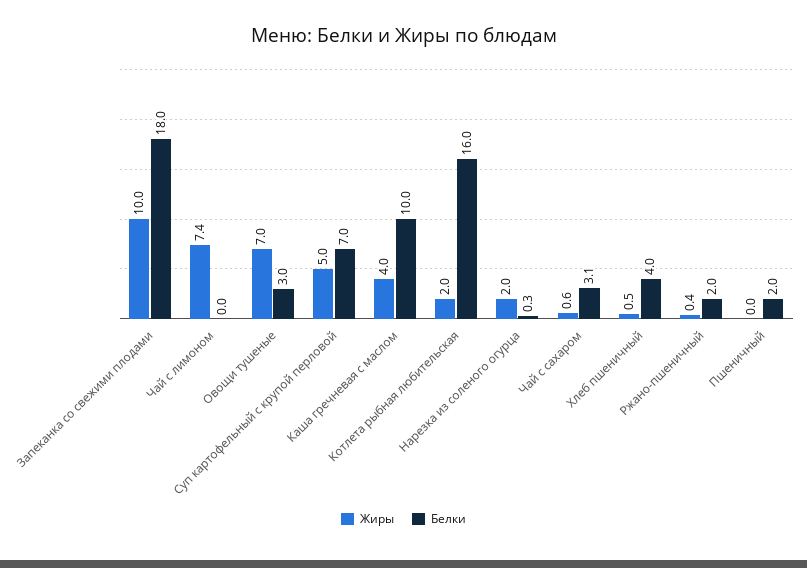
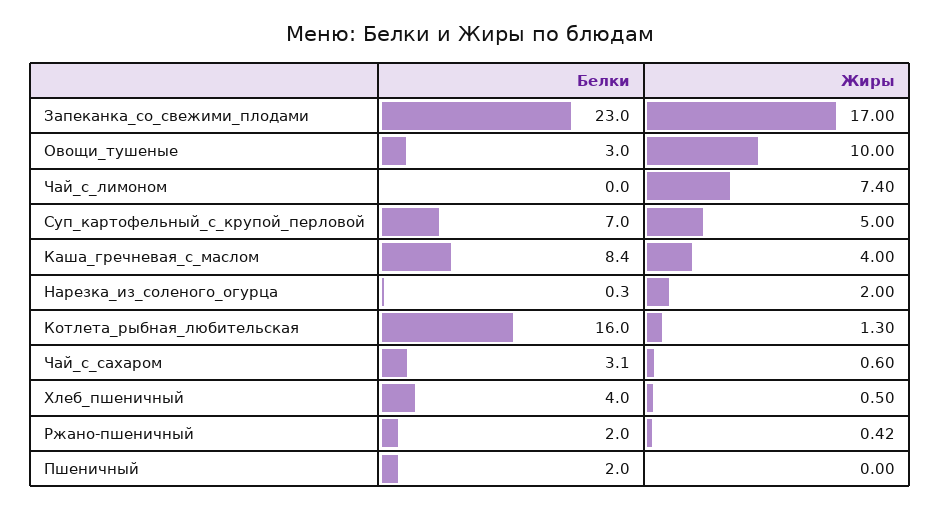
  {
    "Жиры": {
-     "Запеканка со свежими плодами": 10,
+     "Запеканка со свежими плодами": 17,
      "Чай с лимоном": 7.4,
-     "Овощи тушеные": 7,
+     "Овощи тушеные": 10,
      "Суп картофельный с крупой перловой": 5,
      "Каша гречневая с маслом": 4,
-     "Котлета рыбная любительская": 2,
+     "Котлета рыбная любительская": 1.3,
      "Нарезка из соленого огурца": 2,
      "Чай с сахаром": 0.6,
      "Хлеб пшеничный": 0.5,
      "Ржано-пшеничный": 0.42,
      "Пшеничный": 0
    },
    "Белки": {
-     "Запеканка со свежими плодами": 18,
+     "Запеканка со свежими плодами": 23,
      "Чай с лимоном": 0,
      "Овощи тушеные": 3,
      "Суп картофельный с крупой перловой": 7,
-     "Каша гречневая с маслом": 10,
+     "Каша гречневая с маслом": 8.4,
      "Котлета рыбная любительская": 16,
      "Нарезка из соленого огурца": 0.3,
      "Чай с сахаром": 3.1,
      "Хлеб пшеничный": 4,
      "Ржано-пшеничный": 2,
      "Пшеничный": 2
    }
  }

